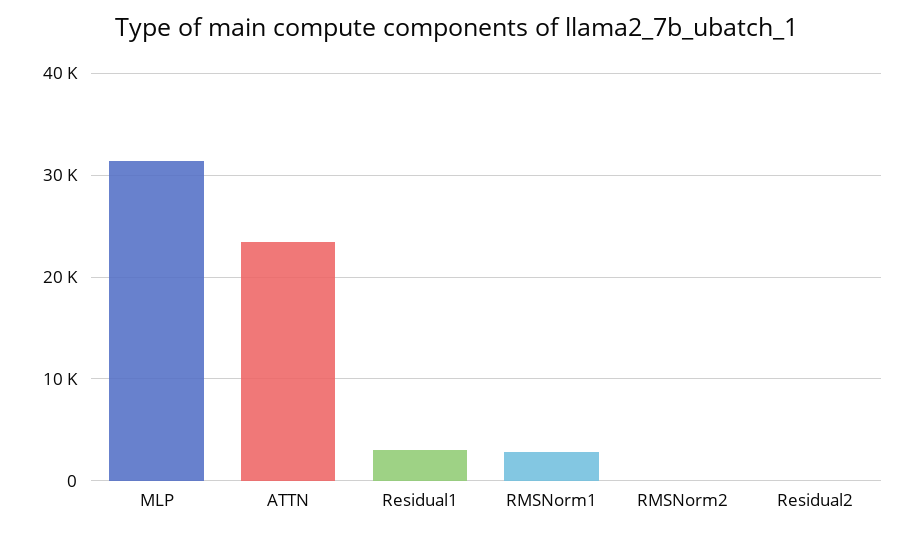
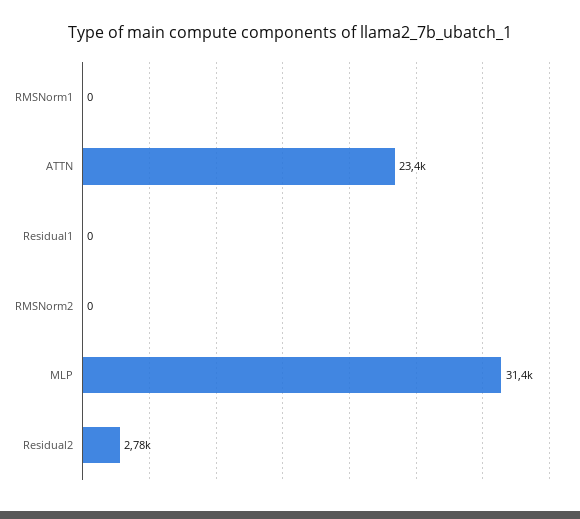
  {
    "MLP": 31400,
    "ATTN": 23400,
-   "Residual1": 3000,
+   "Residual1": 0,
-   "RMSNorm1": 3000,
+   "RMSNorm1": 0,
    "RMSNorm2": 0,
-   "Residual2": 0
+   "Residual2": 2780
  }

